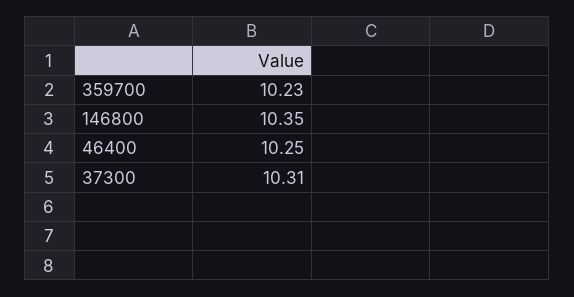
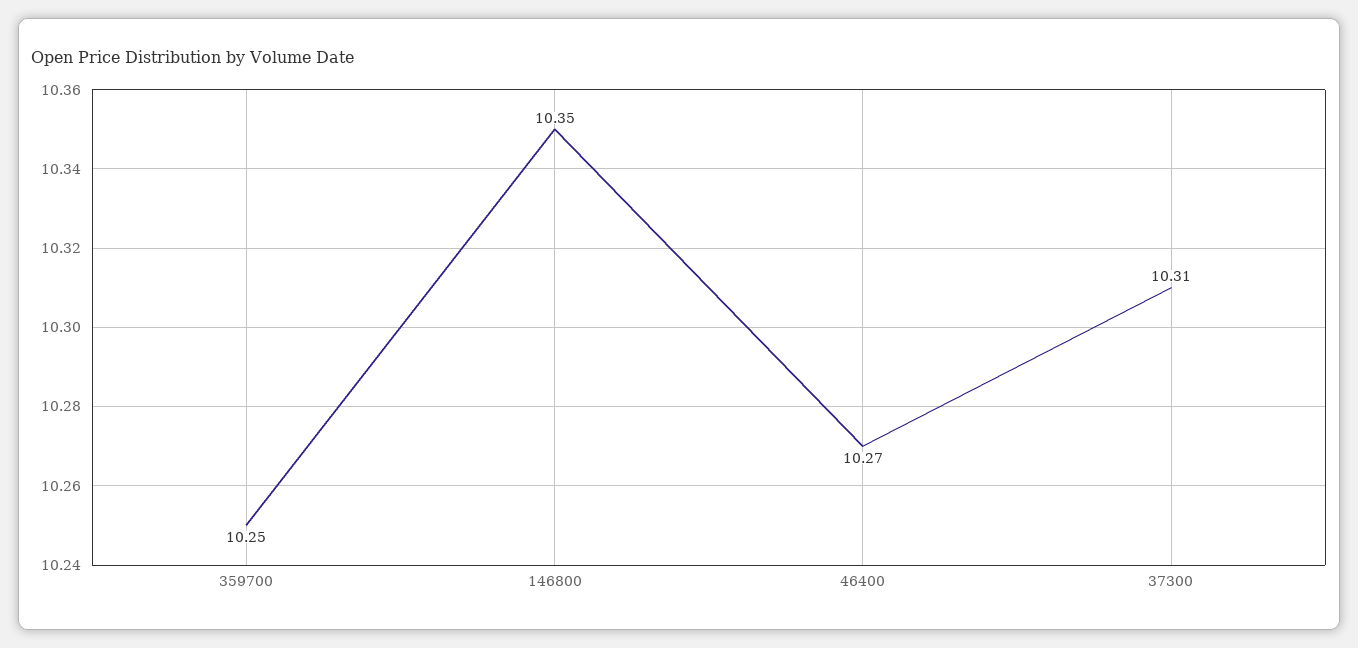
  {
-   "359700": 10.23,
+   "359700": 10.25,
    "146800": 10.35,
-   "46400": 10.25,
+   "46400": 10.27,
    "37300": 10.31
  }

